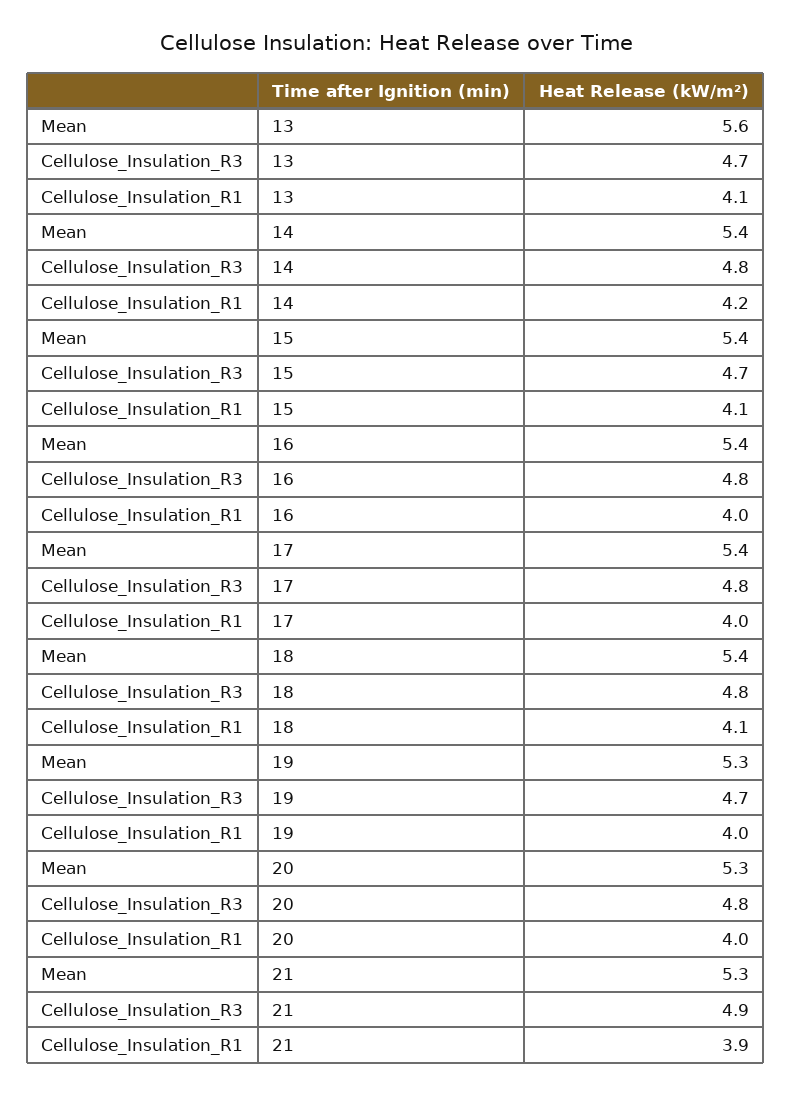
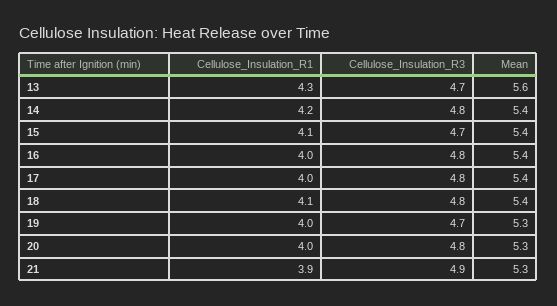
  {
    "Mean": {
      "13": 5.6,
      "14": 5.4,
      "15": 5.4,
      "16": 5.4,
      "17": 5.4,
      "18": 5.4,
      "19": 5.3,
      "20": 5.3,
      "21": 5.3
    },
    "Cellulose_Insulation_R3": {
      "13": 4.7,
      "14": 4.8,
      "15": 4.7,
      "16": 4.8,
      "17": 4.8,
      "18": 4.8,
      "19": 4.7,
      "20": 4.8,
      "21": 4.9
    },
    "Cellulose_Insulation_R1": {
-     "13": 4.1,
+     "13": 4.3,
      "14": 4.2,
      "15": 4.1,
      "16": 4,
      "17": 4,
      "18": 4.1,
      "19": 4,
      "20": 4,
      "21": 3.9
    }
  }

